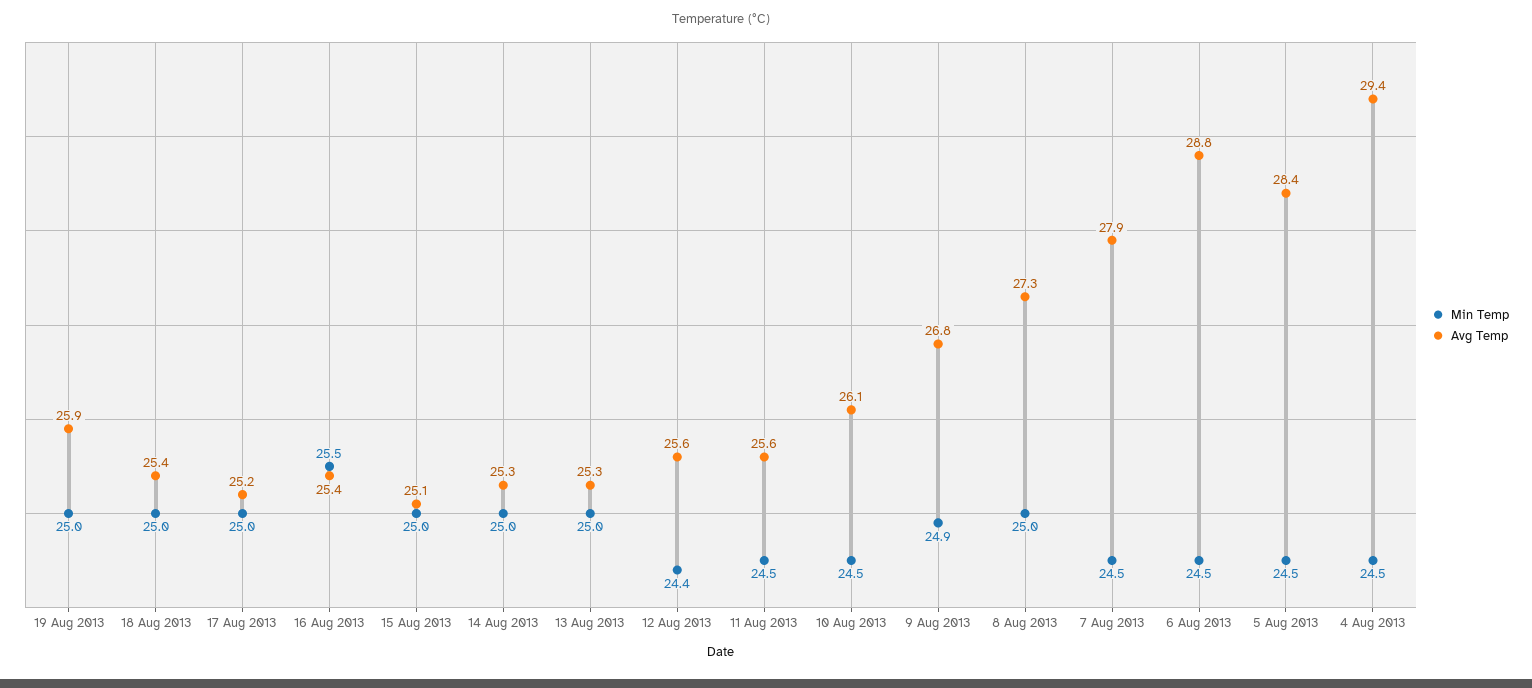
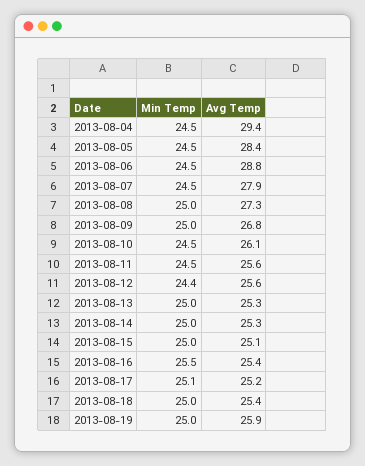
  {
    "Min Temp": {
      "19 Aug 2013": 25,
      "18 Aug 2013": 25,
-     "17 Aug 2013": 25,
+     "17 Aug 2013": 25.1,
      "16 Aug 2013": 25.5,
      "15 Aug 2013": 25,
      "14 Aug 2013": 25,
      "13 Aug 2013": 25,
      "12 Aug 2013": 24.4,
      "11 Aug 2013": 24.5,
      "10 Aug 2013": 24.5,
-     "9 Aug 2013": 24.9,
+     "9 Aug 2013": 25,
      "8 Aug 2013": 25,
      "7 Aug 2013": 24.5,
      "6 Aug 2013": 24.5,
      "5 Aug 2013": 24.5,
      "4 Aug 2013": 24.5
    },
    "Avg Temp": {
      "19 Aug 2013": 25.9,
      "18 Aug 2013": 25.4,
      "17 Aug 2013": 25.2,
      "16 Aug 2013": 25.4,
      "15 Aug 2013": 25.1,
      "14 Aug 2013": 25.3,
      "13 Aug 2013": 25.3,
      "12 Aug 2013": 25.6,
      "11 Aug 2013": 25.6,
      "10 Aug 2013": 26.1,
      "9 Aug 2013": 26.8,
      "8 Aug 2013": 27.3,
      "7 Aug 2013": 27.9,
      "6 Aug 2013": 28.8,
      "5 Aug 2013": 28.4,
      "4 Aug 2013": 29.4
    }
  }

